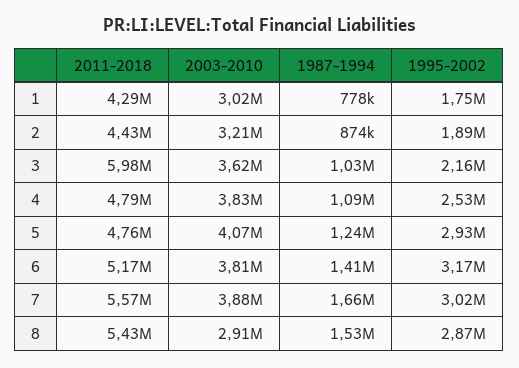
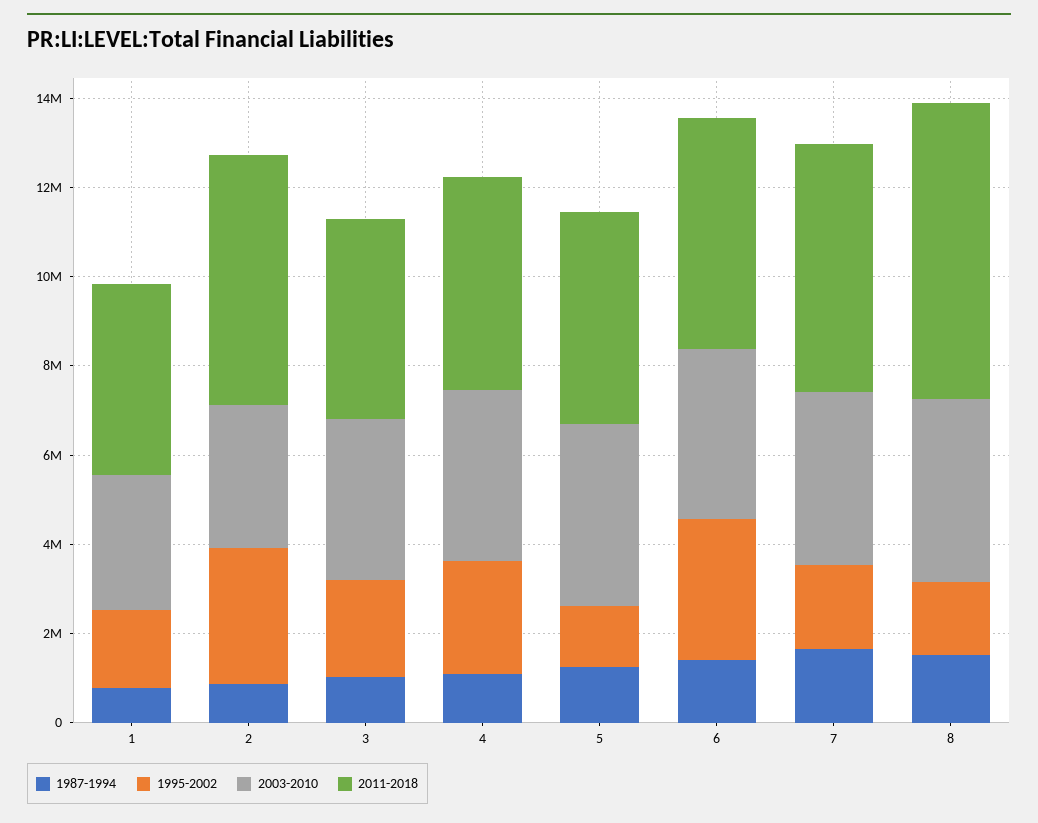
  {
    "2011-2018": {
      "1": 4290000,
-     "2": 4430000,
+     "2": 5500000,
-     "3": 5980000,
+     "3": 4500000,
      "4": 4790000,
      "5": 4760000,
      "6": 5170000,
      "7": 5570000,
-     "8": 5430000
+     "8": 6500000
    },
    "2003-2010": {
      "1": 3020000,
      "2": 3210000,
      "3": 3620000,
      "4": 3830000,
      "5": 4070000,
      "6": 3810000,
      "7": 3880000,
-     "8": 2910000
+     "8": 4000000
    },
    "1987-1994": {
      "1": 778000,
      "2": 874000,
      "3": 1030000,
      "4": 1090000,
      "5": 1240000,
      "6": 1410000,
      "7": 1660000,
      "8": 1530000
    },
    "1995-2002": {
      "1": 1750000,
-     "2": 1890000,
+     "2": 3000000,
      "3": 2160000,
      "4": 2530000,
-     "5": 2930000,
+     "5": 1500000,
      "6": 3170000,
-     "7": 3020000,
+     "7": 2000000,
-     "8": 2870000
+     "8": 1500000
    }
  }

